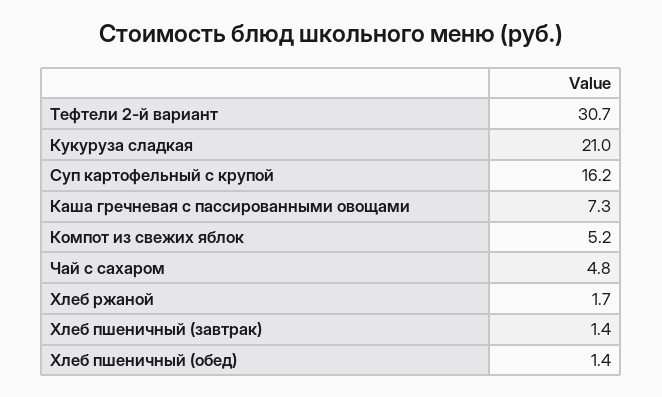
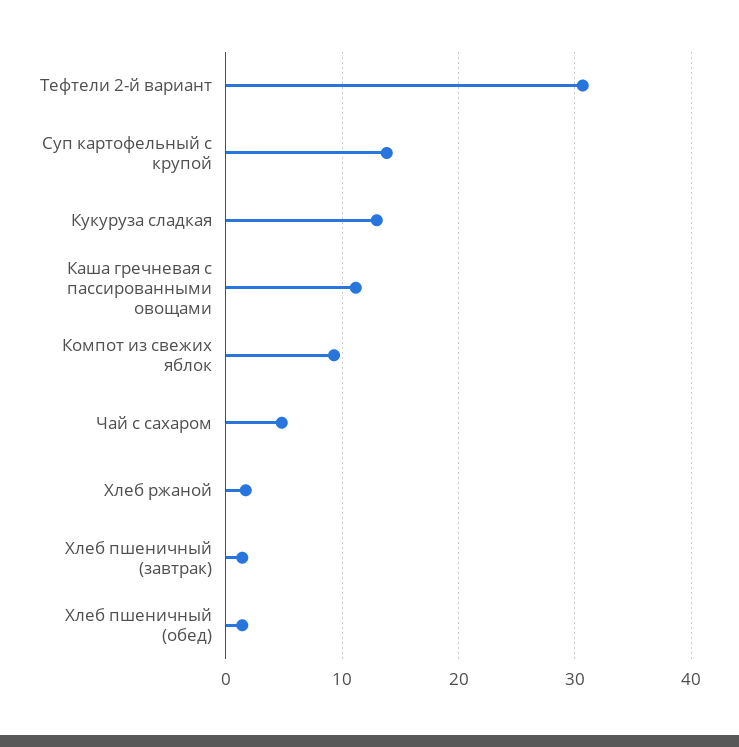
  {
    "Тефтели 2-й вариант": 30.7,
-   "Кукуруза сладкая": 21,
+   "Кукуруза сладкая": 13,
-   "Суп картофельный с крупой": 16.2,
+   "Суп картофельный с крупой": 14,
-   "Каша гречневая с пассированными овощами": 7.3,
+   "Каша гречневая с пассированными овощами": 11,
-   "Компот из свежих яблок": 5.2,
+   "Компот из свежих яблок": 9,
    "Чай с сахаром": 4.8,
    "Хлеб ржаной": 1.7,
    "Хлеб пшеничный (завтрак)": 1.4,
    "Хлеб пшеничный (обед)": 1.4
  }

